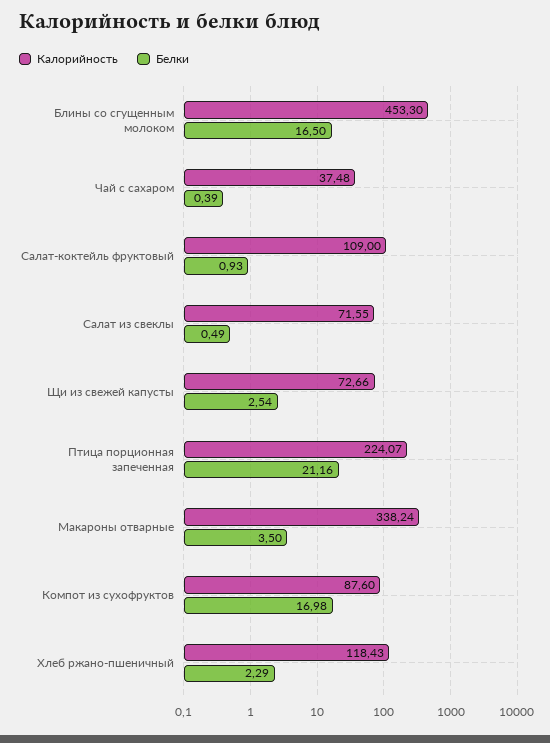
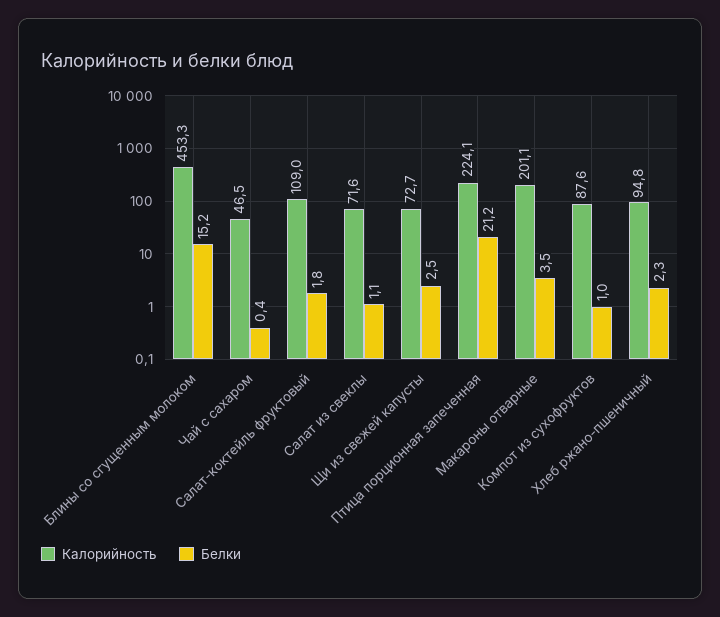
  {
    "Калорийность": {
      "Блины со сгущенным молоком": 453.3,
-     "Чай с сахаром": 37.48,
+     "Чай с сахаром": 46.5,
      "Салат-коктейль фруктовый": 109,
      "Салат из свеклы": 71.55,
      "Щи из свежей капусты": 72.66,
      "Птица порционная запеченная": 224.07,
-     "Макароны отварные": 338.24,
+     "Макароны отварные": 201.1,
      "Компот из сухофруктов": 87.6,
-     "Хлеб ржано-пшеничный": 118.43
+     "Хлеб ржано-пшеничный": 94.8
    },
    "Белки": {
-     "Блины со сгущенным молоком": 16.5,
+     "Блины со сгущенным молоком": 15.2,
      "Чай с сахаром": 0.39,
-     "Салат-коктейль фруктовый": 0.93,
+     "Салат-коктейль фруктовый": 1.8,
-     "Салат из свеклы": 0.49,
+     "Салат из свеклы": 1.1,
      "Щи из свежей капусты": 2.54,
      "Птица порционная запеченная": 21.16,
      "Макароны отварные": 3.5,
-     "Компот из сухофруктов": 16.98,
+     "Компот из сухофруктов": 1,
      "Хлеб ржано-пшеничный": 2.29
    }
  }

